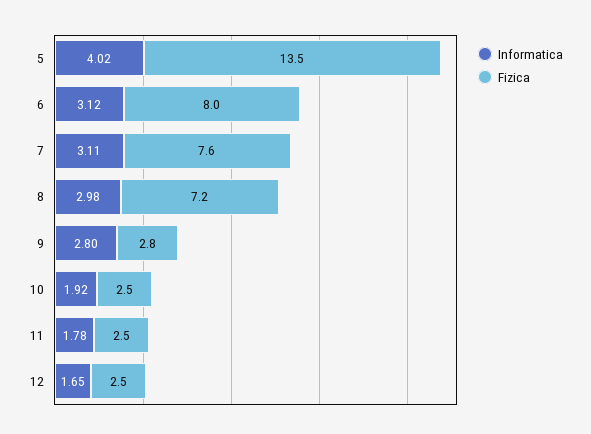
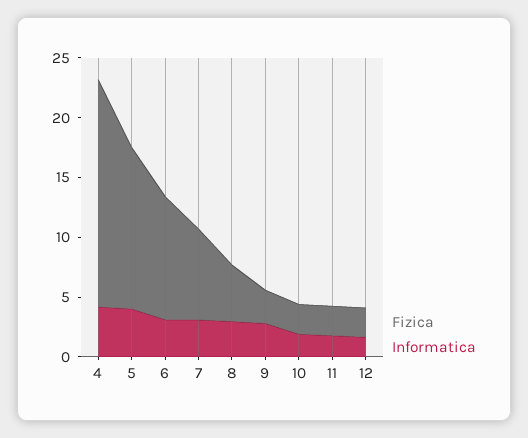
  {
    "Informatica": {
      "5": 4.02,
      "6": 3.12,
      "7": 3.11,
      "8": 2.98,
      "9": 2.8,
      "10": 1.92,
      "11": 1.78,
-     "12": 1.65
+     "12": 1.65,
+     "4": 4
    },
    "Fizica": {
      "5": 13.5,
-     "6": 8,
+     "6": 10,
      "7": 7.6,
-     "8": 7.2,
+     "8": 5,
      "9": 2.8,
      "10": 2.5,
      "11": 2.5,
-     "12": 2.5
+     "12": 2.5,
+     "4": 19
    }
  }

